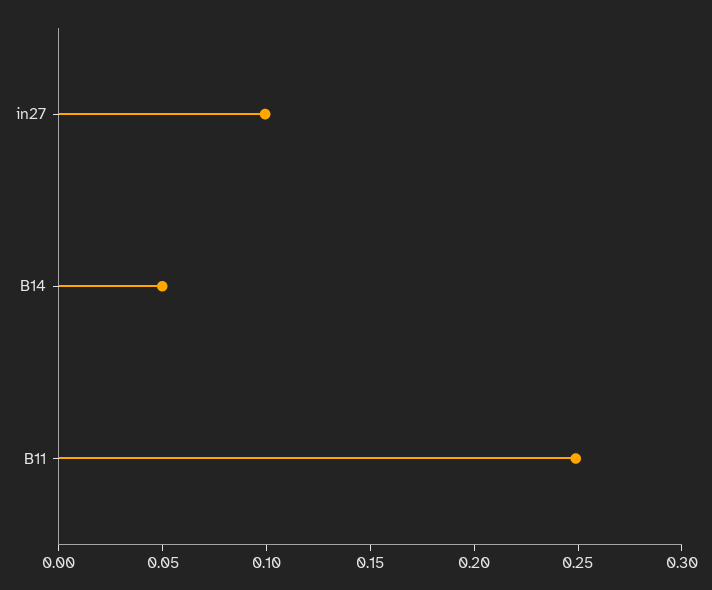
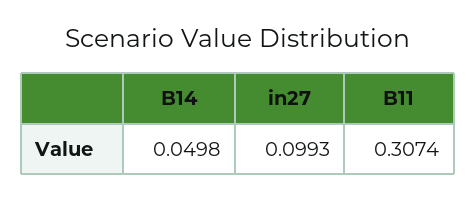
  {
    "in27": 0.0993,
    "B14": 0.0498,
-   "B11": 0.25
+   "B11": 0.3074
  }

